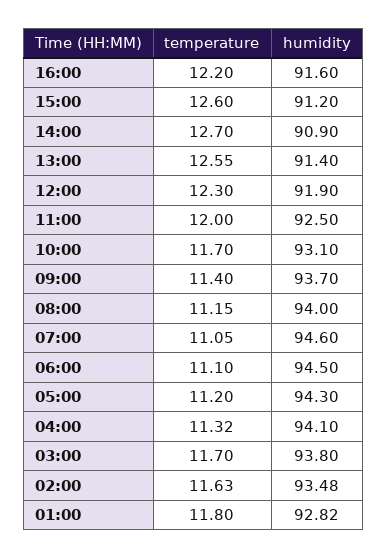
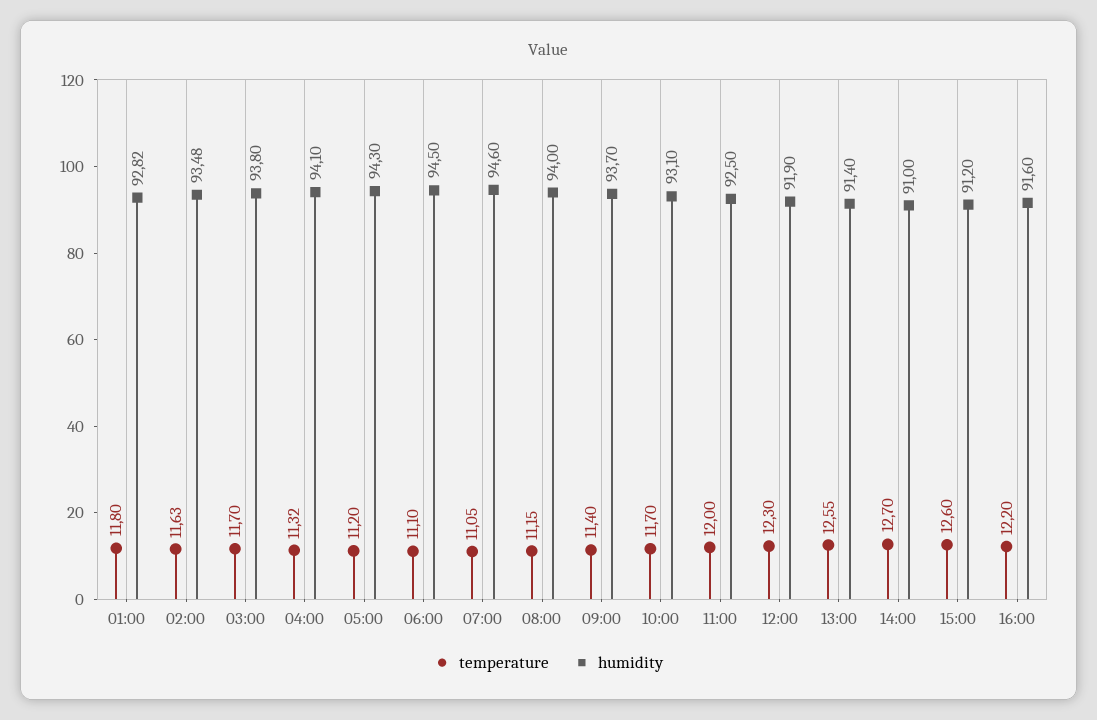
  {
    "temperature": {
      "16:00": 12.2,
      "15:00": 12.6,
      "14:00": 12.7,
      "13:00": 12.55,
      "12:00": 12.3,
      "11:00": 12,
      "10:00": 11.7,
      "09:00": 11.4,
      "08:00": 11.15,
      "07:00": 11.05,
      "06:00": 11.1,
      "05:00": 11.2,
      "04:00": 11.32,
      "03:00": 11.7,
      "02:00": 11.63,
      "01:00": 11.8
    },
    "humidity": {
      "16:00": 91.6,
      "15:00": 91.2,
-     "14:00": 90.9,
+     "14:00": 91,
      "13:00": 91.4,
      "12:00": 91.9,
      "11:00": 92.5,
      "10:00": 93.1,
      "09:00": 93.7,
      "08:00": 94,
      "07:00": 94.6,
      "06:00": 94.5,
      "05:00": 94.3,
      "04:00": 94.1,
      "03:00": 93.8,
      "02:00": 93.48,
      "01:00": 92.82
    }
  }

